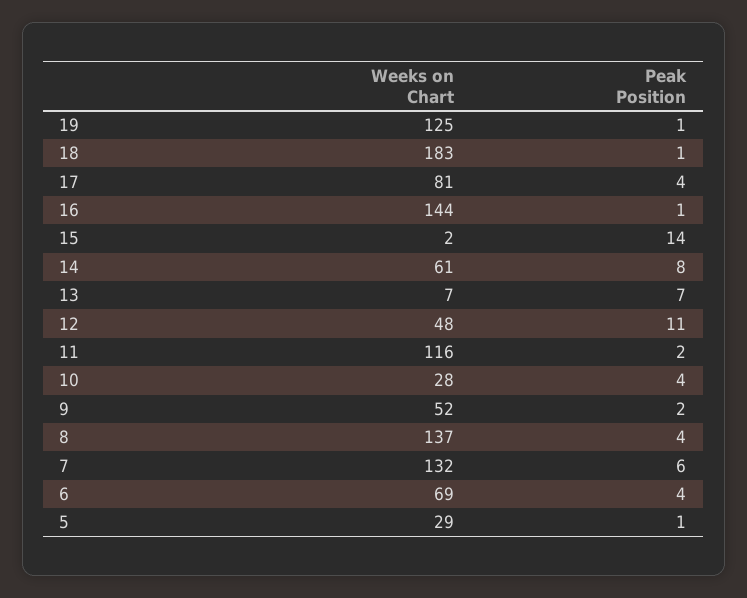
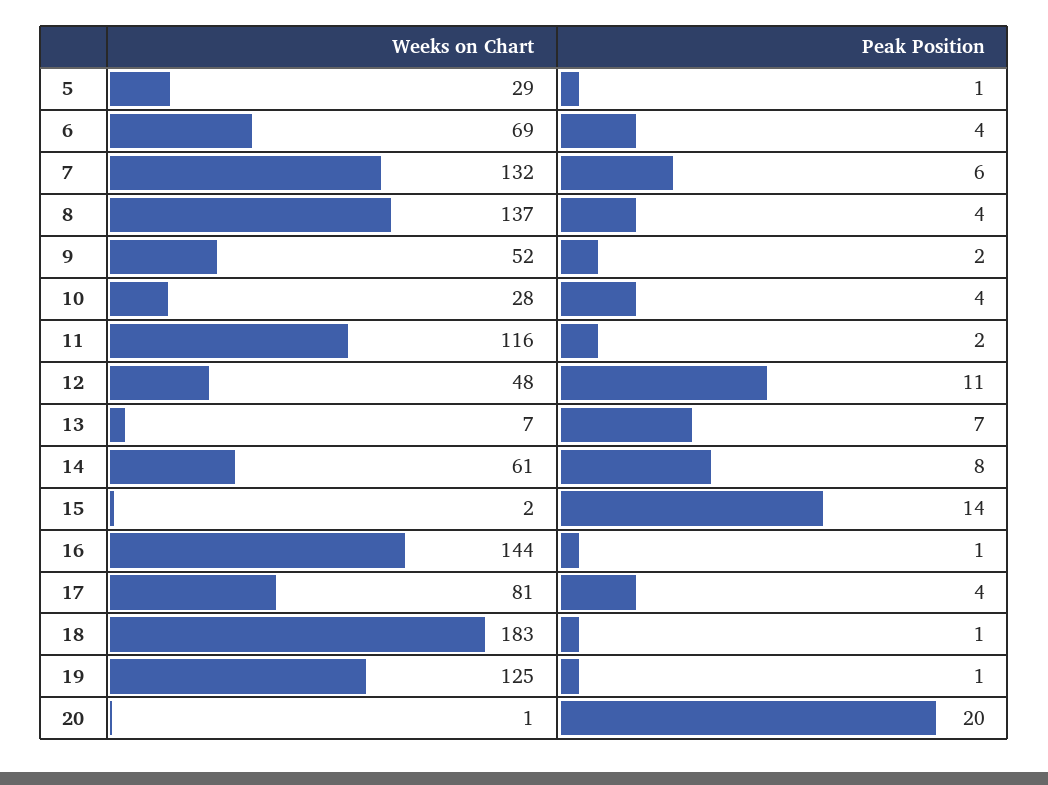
  {
    "Weeks on Chart": {
      "19": 125,
      "18": 183,
      "17": 81,
      "16": 144,
      "15": 2,
      "14": 61,
      "13": 7,
      "12": 48,
      "11": 116,
      "10": 28,
      "9": 52,
      "8": 137,
      "7": 132,
      "6": 69,
-     "5": 29
+     "5": 29,
+     "20": 1
    },
    "Peak Position": {
      "19": 1,
      "18": 1,
      "17": 4,
      "16": 1,
      "15": 14,
      "14": 8,
      "13": 7,
      "12": 11,
      "11": 2,
      "10": 4,
      "9": 2,
      "8": 4,
      "7": 6,
      "6": 4,
-     "5": 1
+     "5": 1,
+     "20": 20
    }
  }

